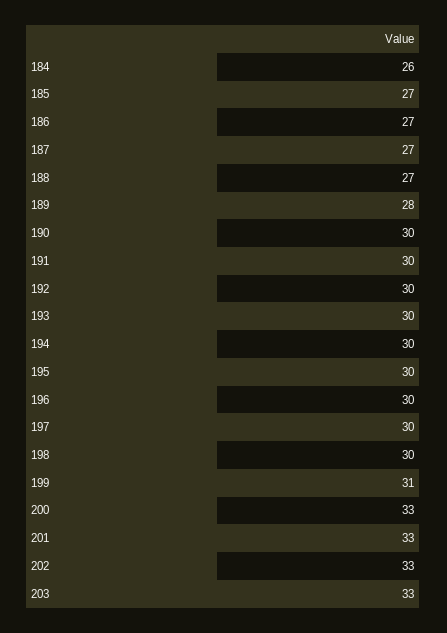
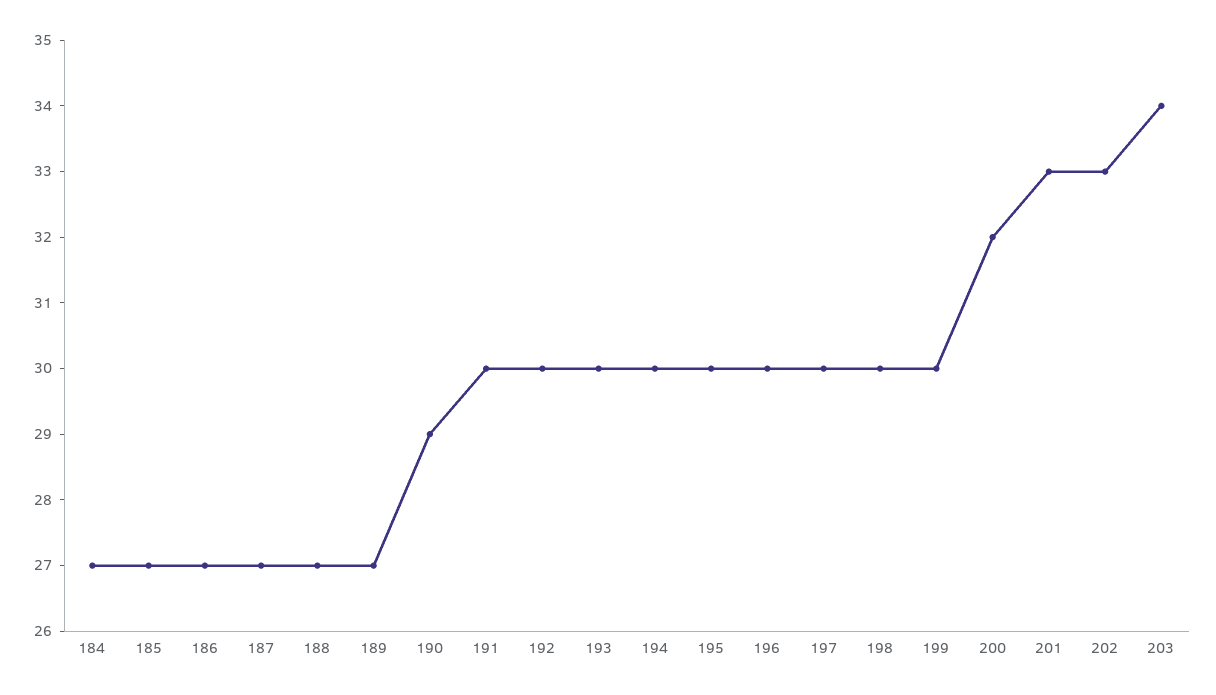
  {
-   "184": 26,
+   "184": 27,
    "185": 27,
    "186": 27,
    "187": 27,
    "188": 27,
-   "189": 28,
+   "189": 27,
-   "190": 30,
+   "190": 29,
    "191": 30,
    "192": 30,
    "193": 30,
    "194": 30,
    "195": 30,
    "196": 30,
    "197": 30,
    "198": 30,
-   "199": 31,
+   "199": 30,
-   "200": 33,
+   "200": 32,
    "201": 33,
    "202": 33,
-   "203": 33
+   "203": 34
  }

